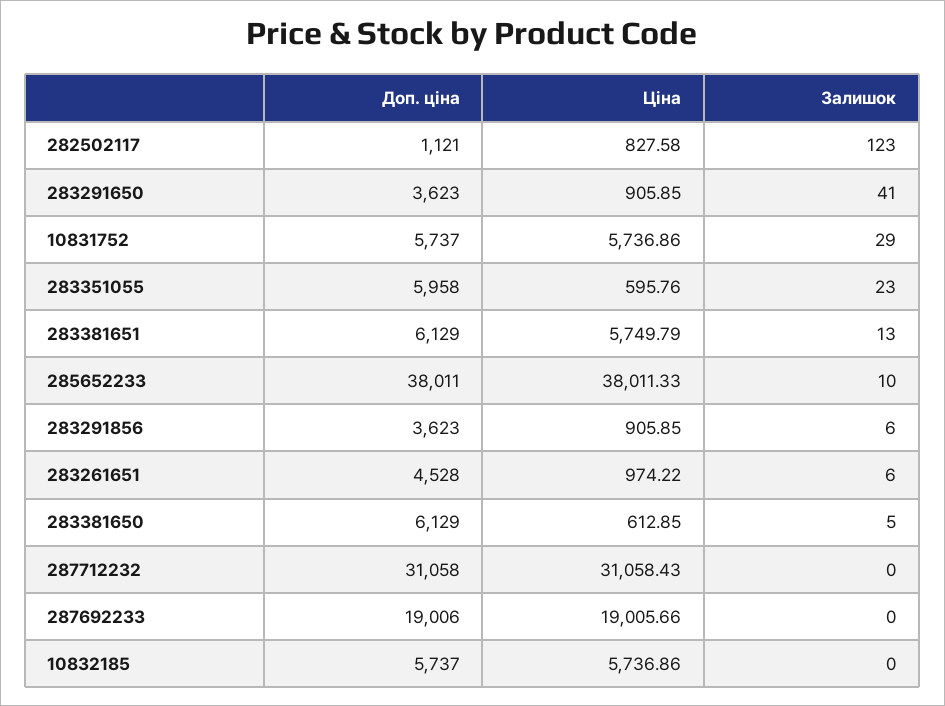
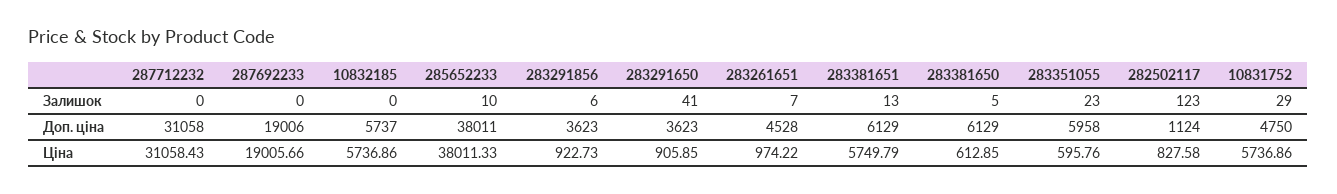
  {
    "Доп. ціна": {
-     "282502117": 1121,
+     "282502117": 1124,
      "283291650": 3623,
-     "10831752": 5737,
+     "10831752": 4750,
      "283351055": 5958,
      "283381651": 6129,
      "285652233": 38011,
      "283291856": 3623,
      "283261651": 4528,
      "283381650": 6129,
      "287712232": 31058,
      "287692233": 19006,
      "10832185": 5737
    },
    "Ціна": {
      "282502117": 827.58,
      "283291650": 905.85,
      "10831752": 5736.86,
      "283351055": 595.76,
      "283381651": 5749.79,
      "285652233": 38011.33,
-     "283291856": 905.85,
+     "283291856": 922.73,
      "283261651": 974.22,
      "283381650": 612.85,
      "287712232": 31058.43,
      "287692233": 19005.66,
      "10832185": 5736.86
    },
    "Залишок": {
      "282502117": 123,
      "283291650": 41,
      "10831752": 29,
      "283351055": 23,
      "283381651": 13,
      "285652233": 10,
      "283291856": 6,
-     "283261651": 6,
+     "283261651": 7,
      "283381650": 5,
      "287712232": 0,
      "287692233": 0,
      "10832185": 0
    }
  }

